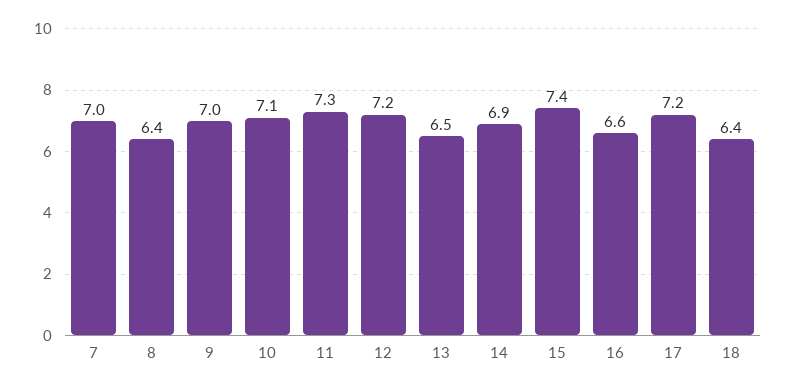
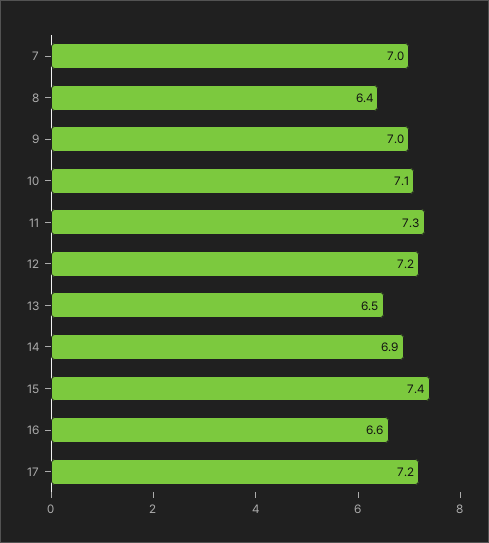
  {
    "7": 7,
    "8": 6.4,
    "9": 7,
    "10": 7.1,
    "11": 7.3,
    "12": 7.2,
    "13": 6.5,
    "14": 6.9,
    "15": 7.4,
    "16": 6.6,
-   "17": 7.2,
+   "17": 7.2
-   "18": 6.4
  }

